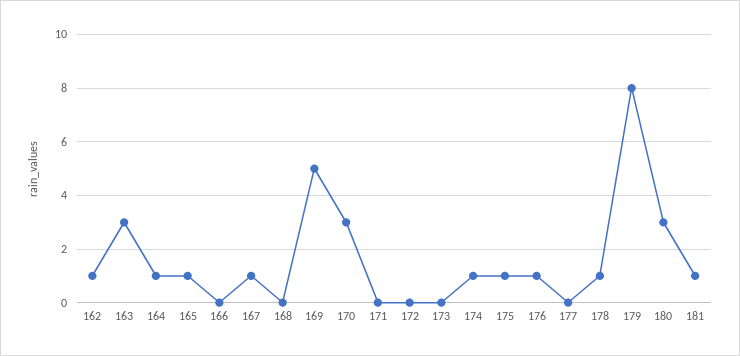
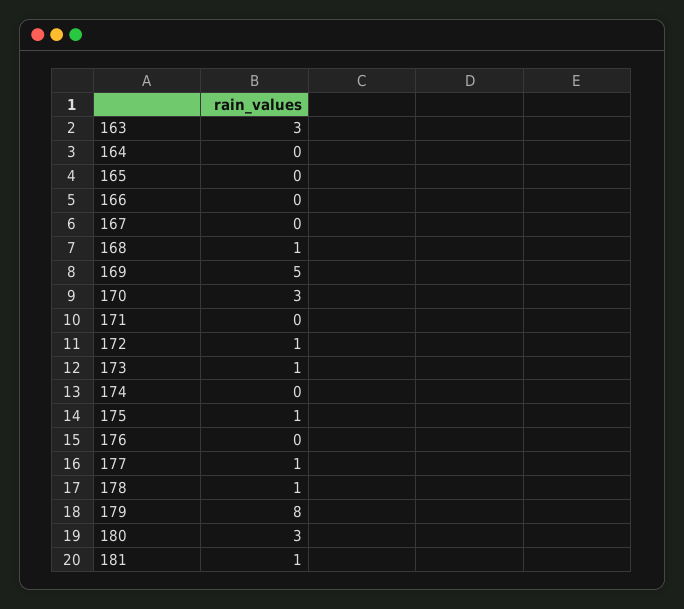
  {
-   "162": 1,
    "163": 3,
-   "164": 1,
+   "164": 0,
-   "165": 1,
+   "165": 0,
    "166": 0,
-   "167": 1,
+   "167": 0,
-   "168": 0,
+   "168": 1,
    "169": 5,
    "170": 3,
    "171": 0,
-   "172": 0,
+   "172": 1,
-   "173": 0,
+   "173": 1,
-   "174": 1,
+   "174": 0,
    "175": 1,
-   "176": 1,
+   "176": 0,
-   "177": 0,
+   "177": 1,
    "178": 1,
    "179": 8,
    "180": 3,
    "181": 1
  }

